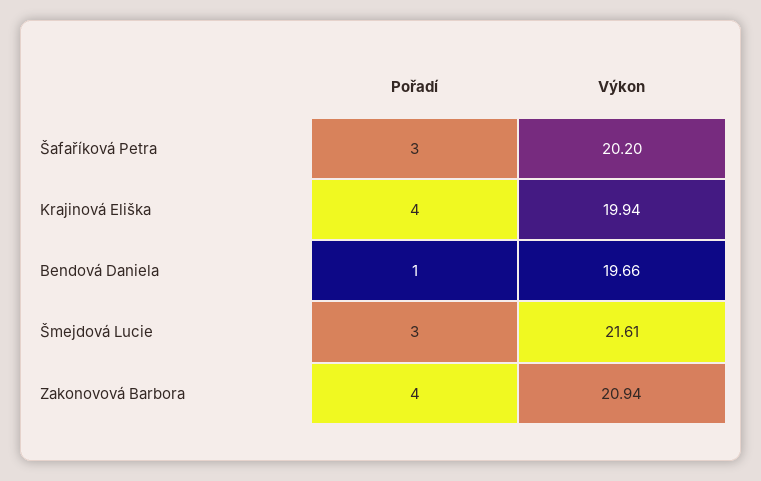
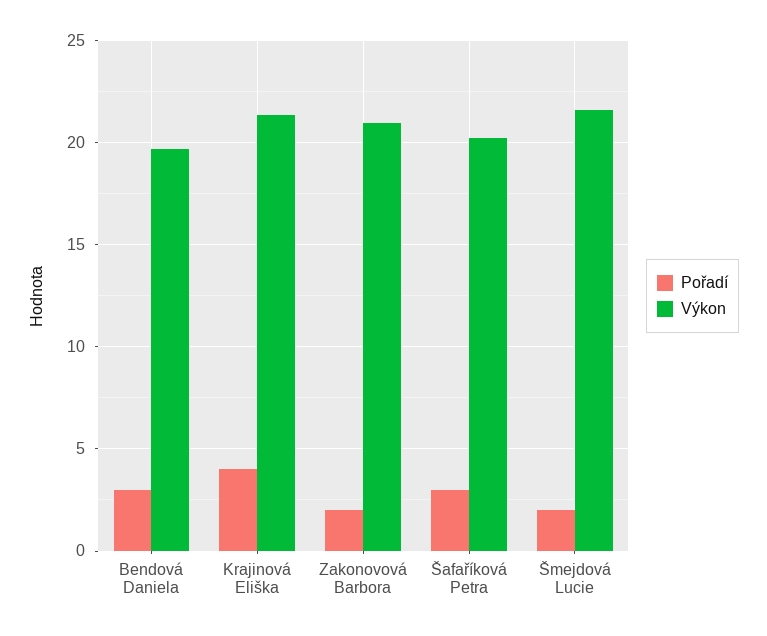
  {
    "Pořadí": {
      "Šafaříková Petra": 3,
      "Krajinová Eliška": 4,
-     "Bendová Daniela": 1,
+     "Bendová Daniela": 3,
-     "Šmejdová Lucie": 3,
+     "Šmejdová Lucie": 2,
-     "Zakonovová Barbora": 4
+     "Zakonovová Barbora": 2
    },
    "Výkon": {
      "Šafaříková Petra": 20.2,
-     "Krajinová Eliška": 19.94,
+     "Krajinová Eliška": 21.5,
      "Bendová Daniela": 19.66,
      "Šmejdová Lucie": 21.61,
      "Zakonovová Barbora": 20.94
    }
  }

